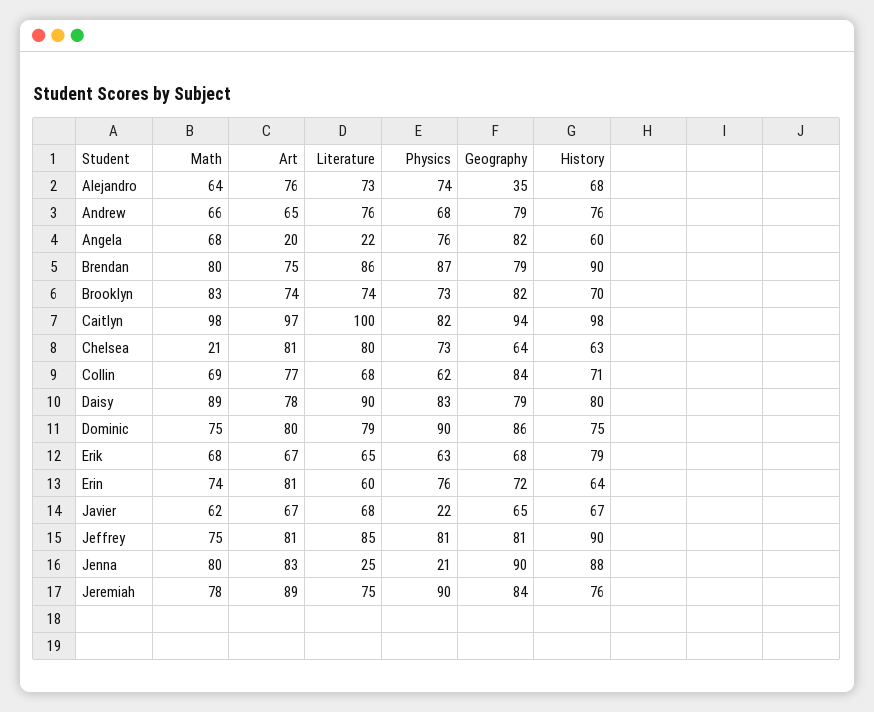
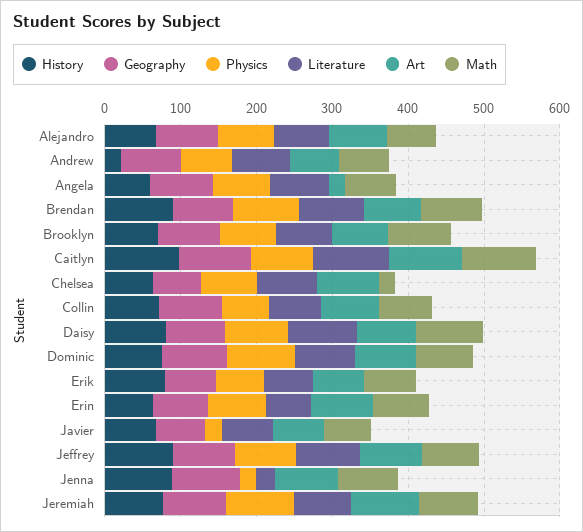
  {
    "Math": {
      "Alejandro": 64,
      "Andrew": 66,
      "Angela": 68,
      "Brendan": 80,
      "Brooklyn": 83,
      "Caitlyn": 98,
      "Chelsea": 21,
      "Collin": 69,
      "Daisy": 89,
      "Dominic": 75,
      "Erik": 68,
      "Erin": 74,
      "Javier": 62,
      "Jeffrey": 75,
      "Jenna": 80,
      "Jeremiah": 78
    },
    "Art": {
      "Alejandro": 76,
      "Andrew": 65,
      "Angela": 20,
      "Brendan": 75,
      "Brooklyn": 74,
      "Caitlyn": 97,
      "Chelsea": 81,
      "Collin": 77,
      "Daisy": 78,
      "Dominic": 80,
      "Erik": 67,
      "Erin": 81,
      "Javier": 67,
      "Jeffrey": 81,
      "Jenna": 83,
      "Jeremiah": 89
    },
    "Literature": {
      "Alejandro": 73,
      "Andrew": 76,
-     "Angela": 22,
+     "Angela": 80,
      "Brendan": 86,
      "Brooklyn": 74,
      "Caitlyn": 100,
      "Chelsea": 80,
      "Collin": 68,
      "Daisy": 90,
      "Dominic": 79,
      "Erik": 65,
      "Erin": 60,
      "Javier": 68,
      "Jeffrey": 85,
      "Jenna": 25,
      "Jeremiah": 75
    },
    "Physics": {
      "Alejandro": 74,
      "Andrew": 68,
      "Angela": 76,
      "Brendan": 87,
      "Brooklyn": 73,
      "Caitlyn": 82,
      "Chelsea": 73,
      "Collin": 62,
      "Daisy": 83,
      "Dominic": 90,
      "Erik": 63,
      "Erin": 76,
      "Javier": 22,
      "Jeffrey": 81,
      "Jenna": 21,
      "Jeremiah": 90
    },
    "Geography": {
-     "Alejandro": 35,
+     "Alejandro": 80,
      "Andrew": 79,
      "Angela": 82,
      "Brendan": 79,
      "Brooklyn": 82,
      "Caitlyn": 94,
      "Chelsea": 64,
      "Collin": 84,
      "Daisy": 79,
      "Dominic": 86,
      "Erik": 68,
      "Erin": 72,
      "Javier": 65,
      "Jeffrey": 81,
      "Jenna": 90,
      "Jeremiah": 84
    },
    "History": {
      "Alejandro": 68,
-     "Andrew": 76,
+     "Andrew": 20,
      "Angela": 60,
      "Brendan": 90,
      "Brooklyn": 70,
      "Caitlyn": 98,
      "Chelsea": 63,
      "Collin": 71,
      "Daisy": 80,
      "Dominic": 75,
      "Erik": 79,
      "Erin": 64,
      "Javier": 67,
      "Jeffrey": 90,
      "Jenna": 88,
      "Jeremiah": 76
    }
  }

